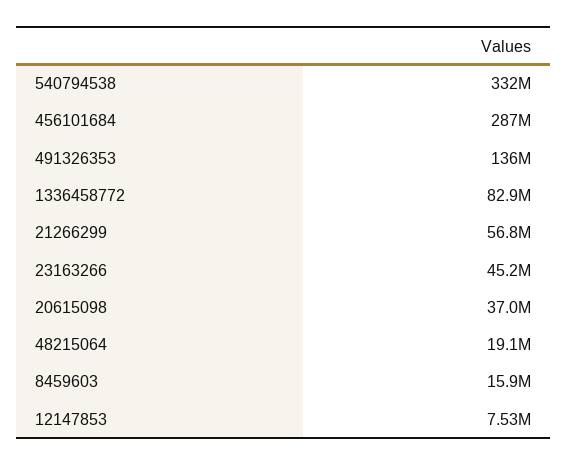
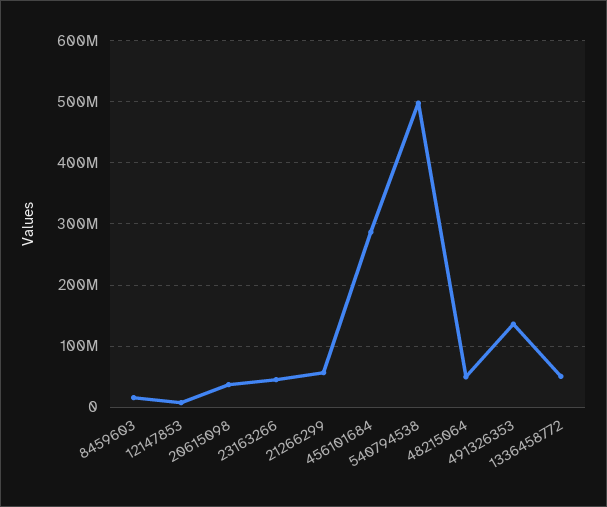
  {
-   "540794538": 332000000,
+   "540794538": 500000000,
    "456101684": 287000000,
    "491326353": 136000000,
-   "1336458772": 82900000,
+   "1336458772": 50000000,
    "21266299": 56800000,
    "23163266": 45200000,
    "20615098": 37000000,
-   "48215064": 19100000,
+   "48215064": 50000000,
    "8459603": 15900000,
    "12147853": 7530000
  }

